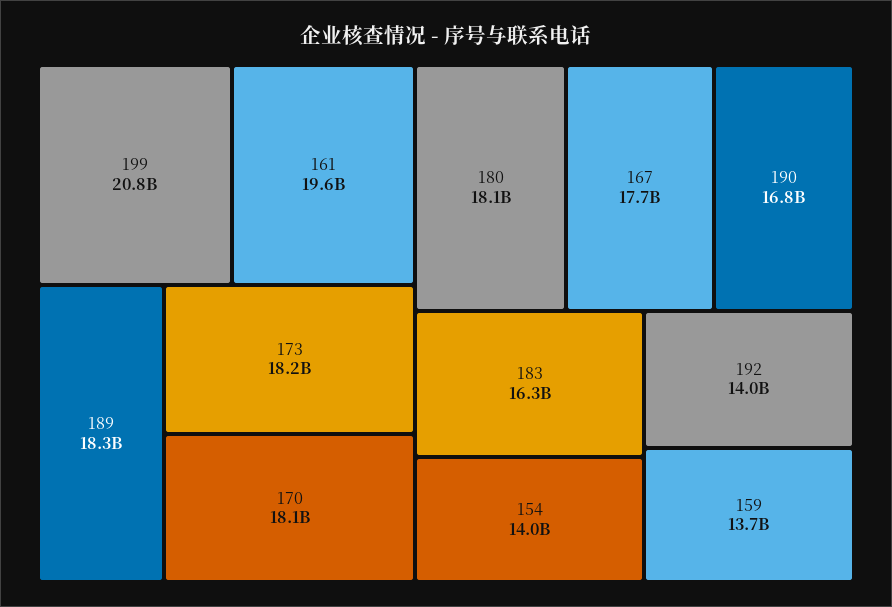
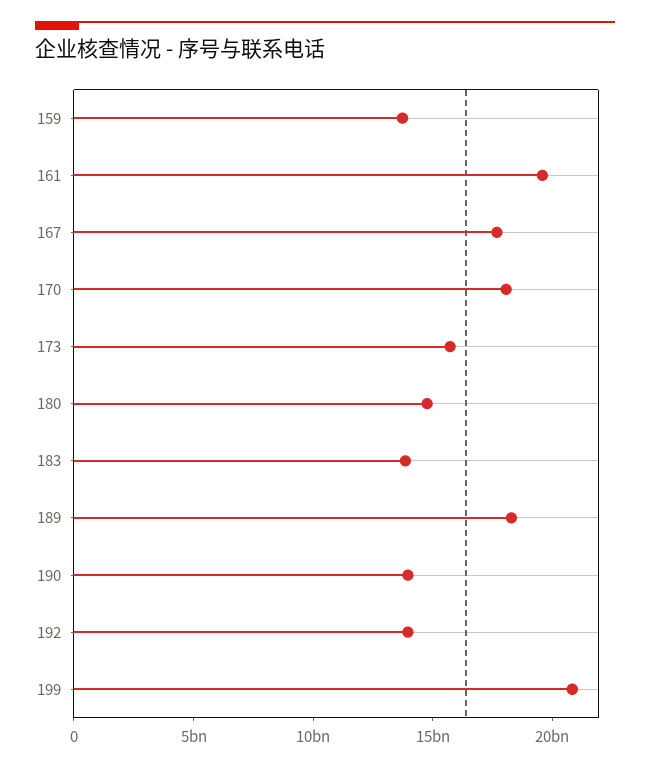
  {
    "199": 20800000000,
    "161": 19600000000,
    "189": 18300000000,
-   "173": 18200000000,
+   "173": 16000000000,
    "170": 18100000000,
-   "180": 18100000000,
+   "180": 15000000000,
    "167": 17700000000,
-   "190": 16800000000,
+   "190": 14000000000,
-   "183": 16300000000,
+   "183": 14000000000,
-   "154": 14000000000,
    "192": 14000000000,
    "159": 13700000000
  }

